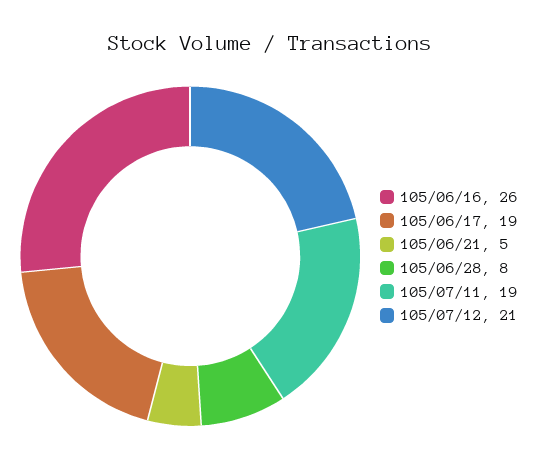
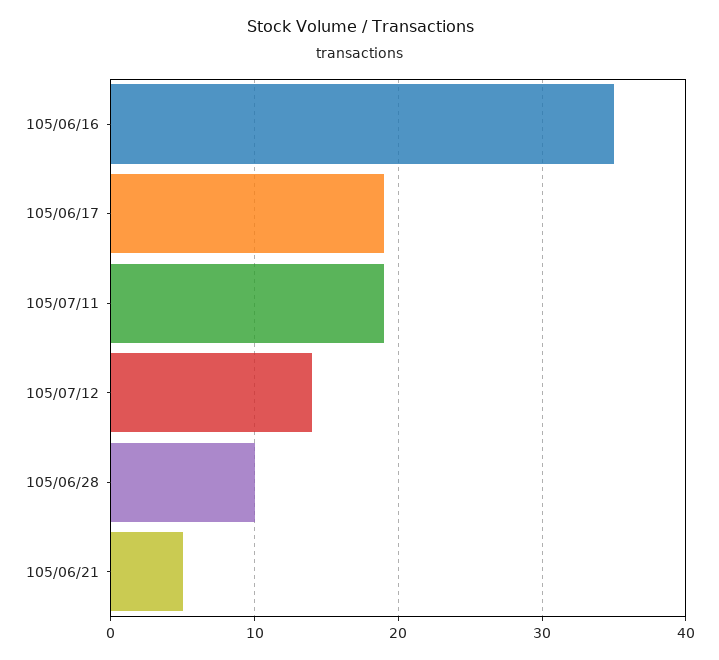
  {
-   "105/06/16": 26,
+   "105/06/16": 35,
    "105/06/17": 19,
    "105/06/21": 5,
-   "105/06/28": 8,
+   "105/06/28": 10,
    "105/07/11": 19,
-   "105/07/12": 21
+   "105/07/12": 14
  }

